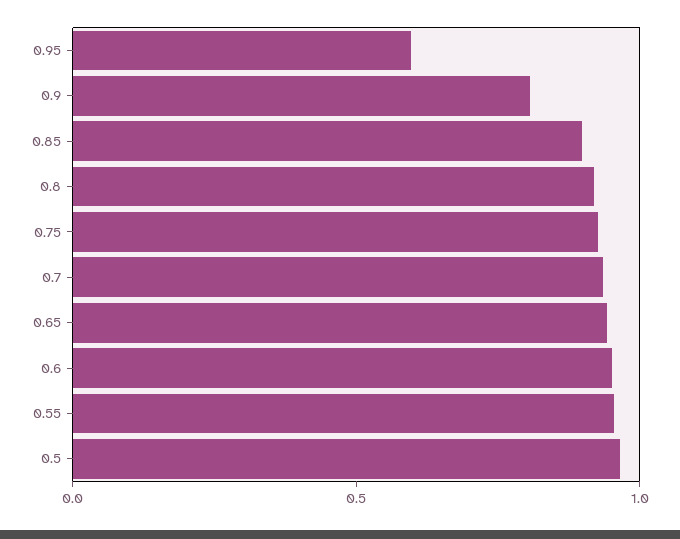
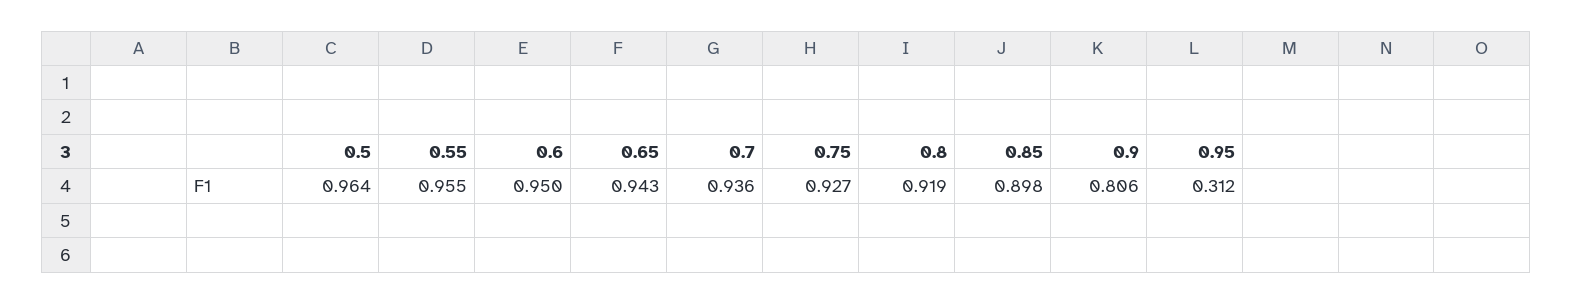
  {
-   "0.95": 0.6,
+   "0.95": 0.312,
    "0.9": 0.806,
    "0.85": 0.898,
    "0.8": 0.919,
    "0.75": 0.927,
    "0.7": 0.936,
    "0.65": 0.943,
    "0.6": 0.95,
    "0.55": 0.955,
    "0.5": 0.964
  }

